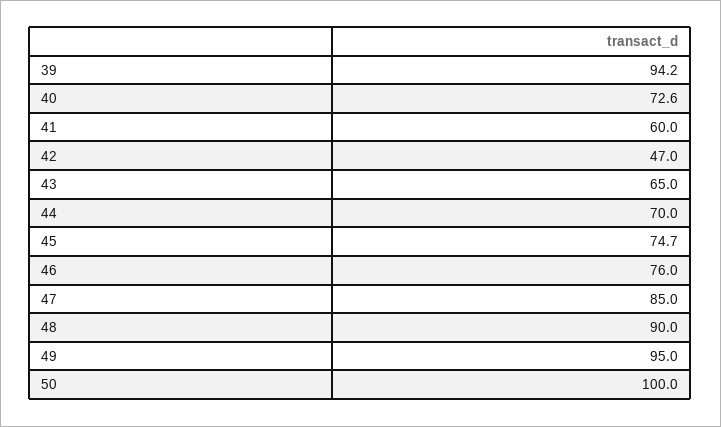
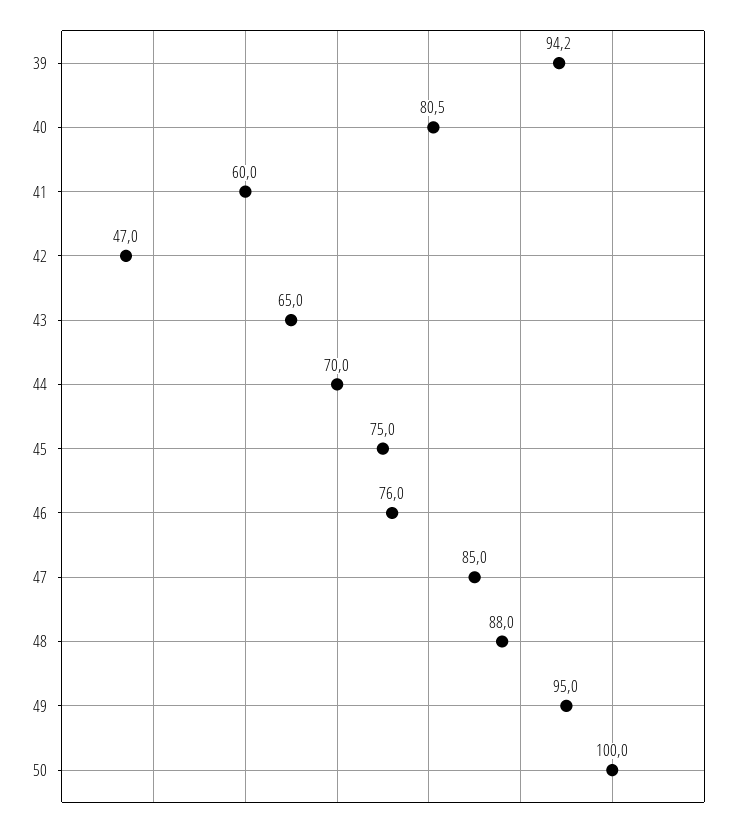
  {
    "39": 94.2,
-   "40": 72.6,
+   "40": 80.5,
    "41": 60,
    "42": 47,
    "43": 65,
    "44": 70,
-   "45": 74.7,
+   "45": 75,
    "46": 76,
    "47": 85,
-   "48": 90,
+   "48": 88,
    "49": 95,
    "50": 100
  }

